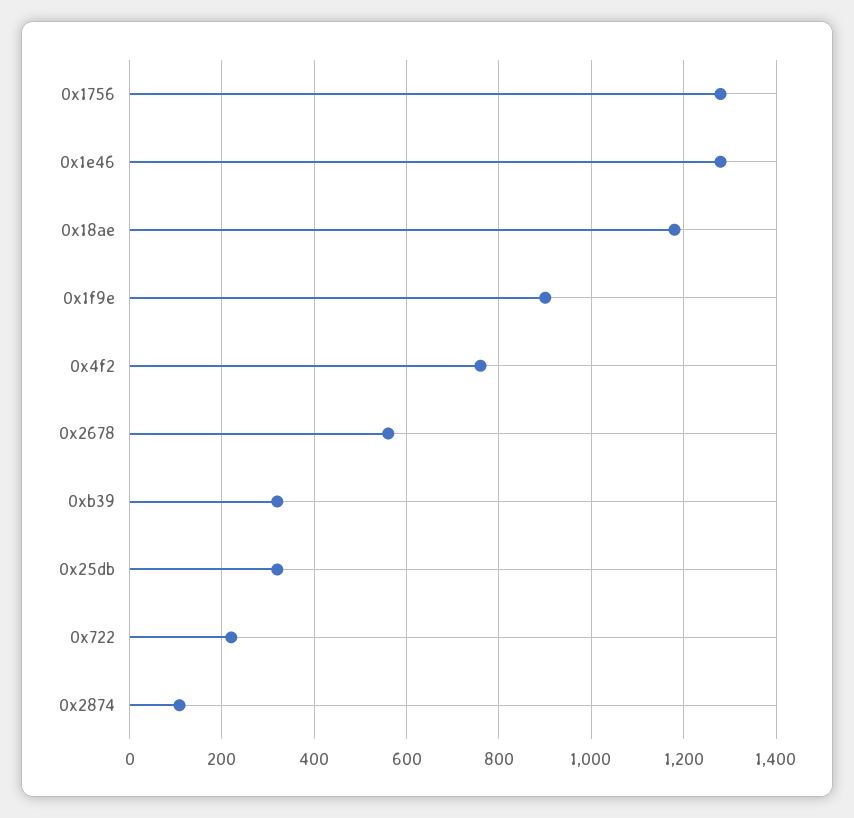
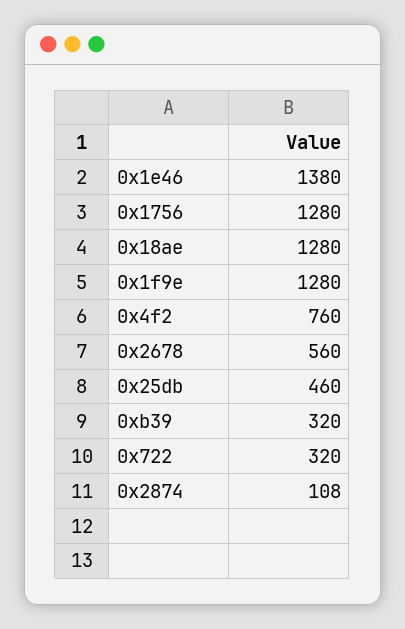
  {
    "0x1756": 1280,
-   "0x1e46": 1280,
+   "0x1e46": 1380,
-   "0x18ae": 1180,
+   "0x18ae": 1280,
-   "0x1f9e": 900,
+   "0x1f9e": 1280,
    "0x4f2": 760,
    "0x2678": 560,
    "0xb39": 320,
-   "0x25db": 320,
+   "0x25db": 460,
-   "0x722": 220,
+   "0x722": 320,
    "0x2874": 108
  }

